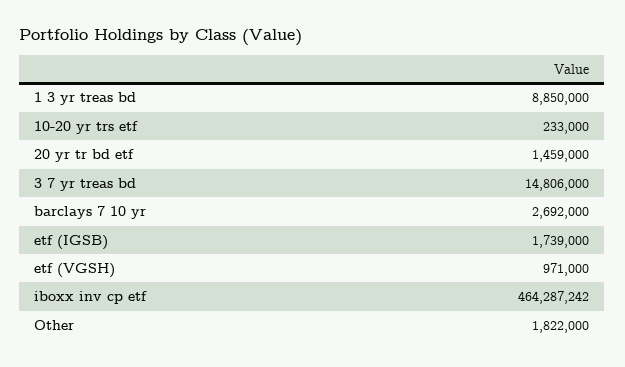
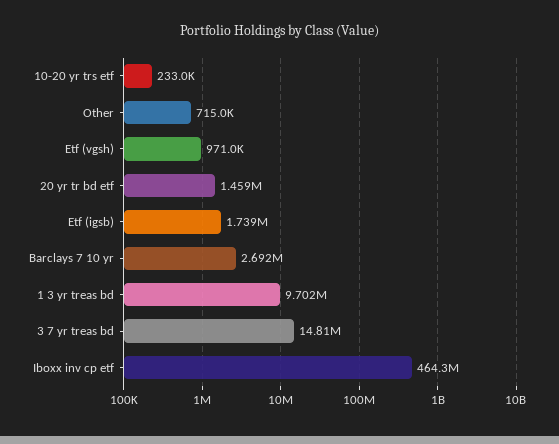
  {
-   "1 3 yr treas bd": 8850000,
+   "1 3 yr treas bd": 9702000,
    "10-20 yr trs etf": 233000,
    "20 yr tr bd etf": 1459000,
    "3 7 yr treas bd": 14806000,
    "barclays 7 10 yr": 2692000,
    "etf (IGSB)": 1739000,
    "etf (VGSH)": 971000,
    "iboxx inv cp etf": 464287242,
-   "Other": 1822000
+   "Other": 715000
  }

